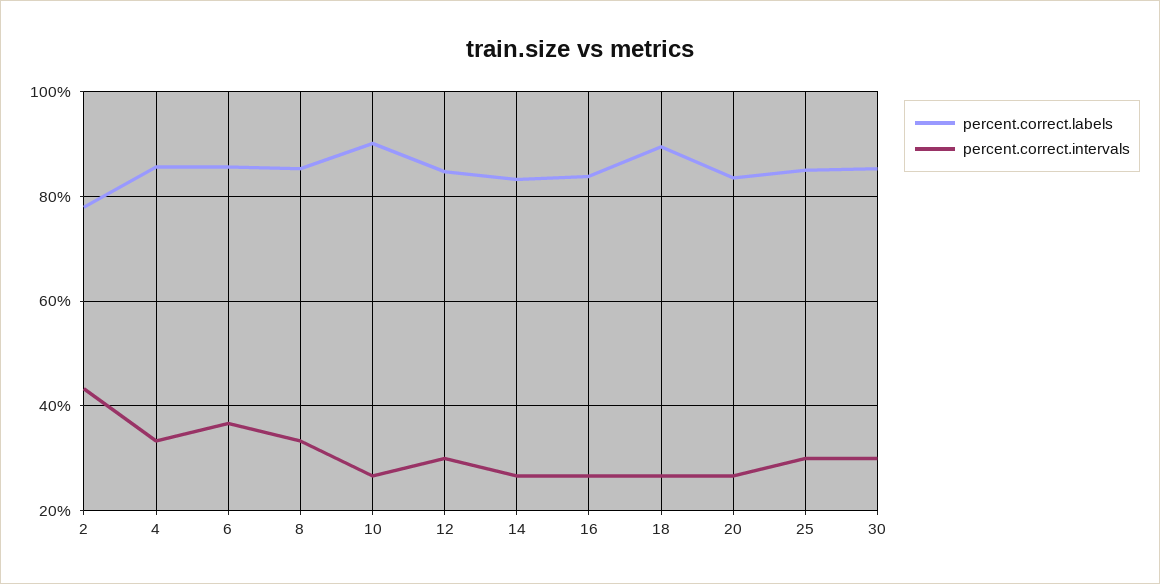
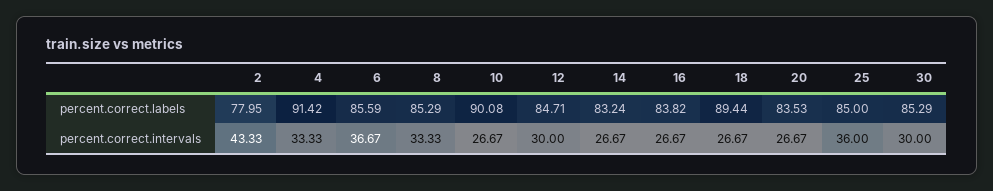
  {
    "percent.correct.labels": {
      "2": 77.95,
-     "4": 86,
+     "4": 91.42,
      "6": 85.59,
      "8": 85.29,
      "10": 90.08,
      "12": 84.71,
      "14": 83.24,
      "16": 83.82,
      "18": 89.44,
      "20": 83.53,
      "25": 85,
      "30": 85.29
    },
    "percent.correct.intervals": {
      "2": 43.33,
      "4": 33.33,
      "6": 36.67,
      "8": 33.33,
      "10": 26.67,
      "12": 30,
      "14": 26.67,
      "16": 26.67,
      "18": 26.67,
      "20": 26.67,
-     "25": 30,
+     "25": 36,
      "30": 30
    }
  }

